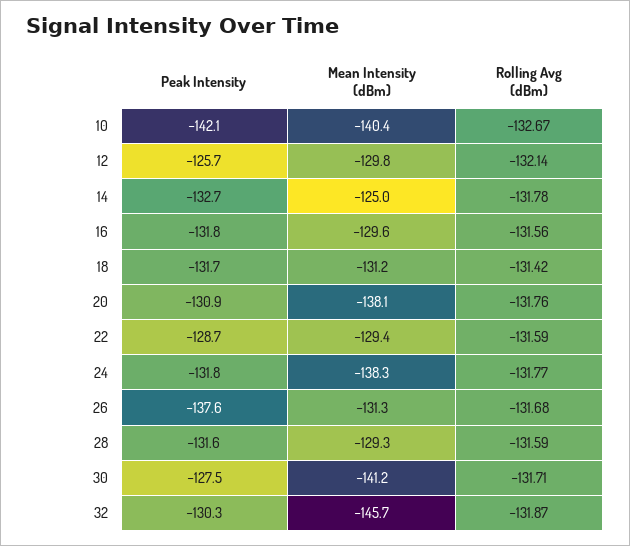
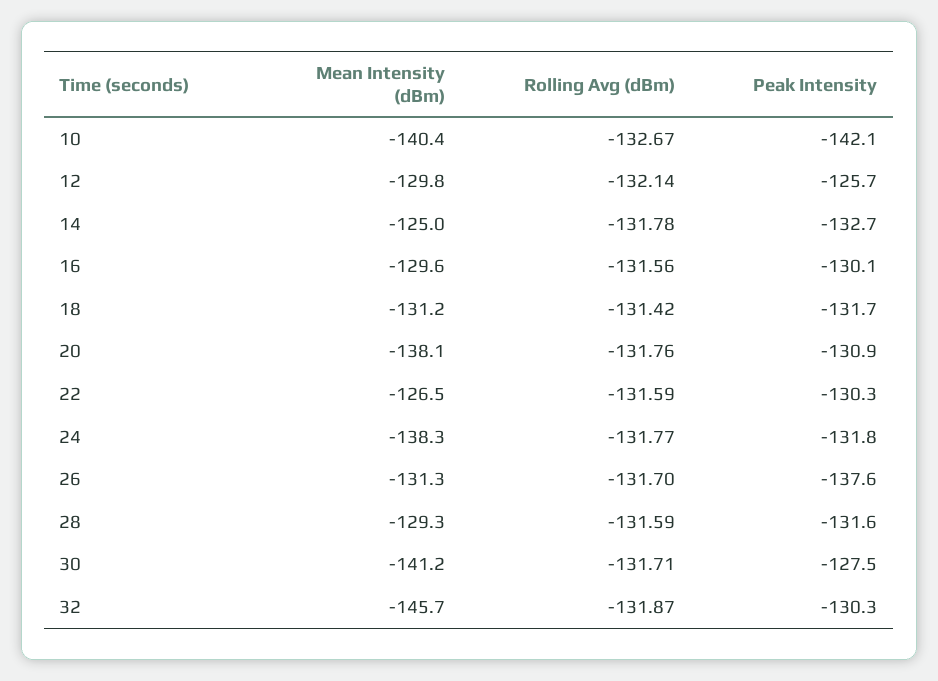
  {
    "Peak Intensity": {
      "10": -142.1,
      "12": -125.7,
      "14": -132.7,
-     "16": -131.8,
+     "16": -130.1,
      "18": -131.7,
      "20": -130.9,
-     "22": -128.7,
+     "22": -130.3,
      "24": -131.8,
      "26": -137.6,
      "28": -131.6,
      "30": -127.5,
      "32": -130.3
    },
    "Mean Intensity (dBm)": {
      "10": -140.4,
      "12": -129.8,
      "14": -125,
      "16": -129.6,
      "18": -131.2,
      "20": -138.1,
-     "22": -129.4,
+     "22": -126.5,
      "24": -138.3,
      "26": -131.3,
      "28": -129.3,
      "30": -141.2,
      "32": -145.7
    },
    "Rolling Avg (dBm)": {
      "10": -132.67,
      "12": -132.14,
      "14": -131.78,
      "16": -131.56,
      "18": -131.42,
      "20": -131.76,
      "22": -131.59,
      "24": -131.77,
-     "26": -131.68,
+     "26": -131.7,
      "28": -131.59,
      "30": -131.71,
      "32": -131.87
    }
  }

